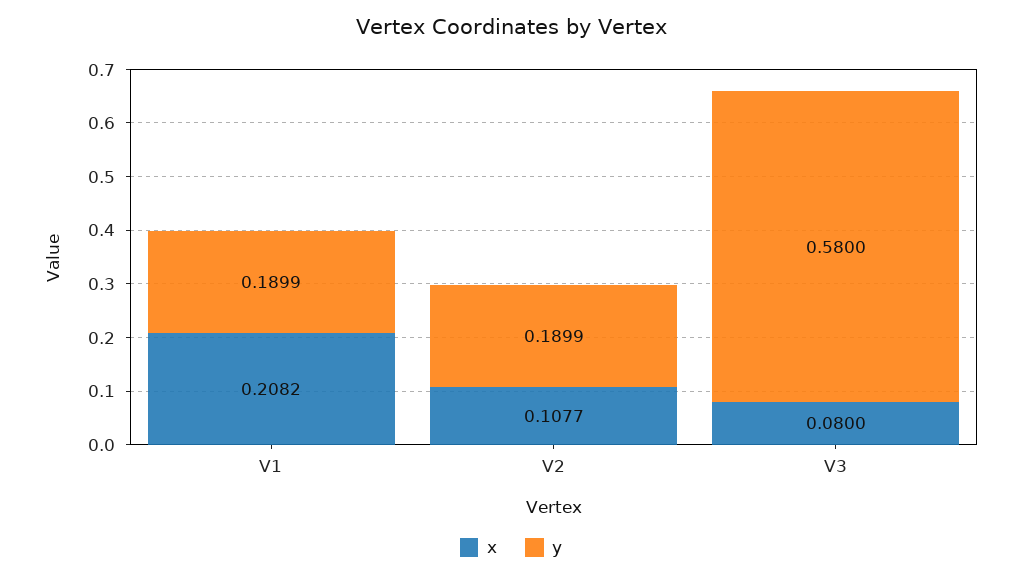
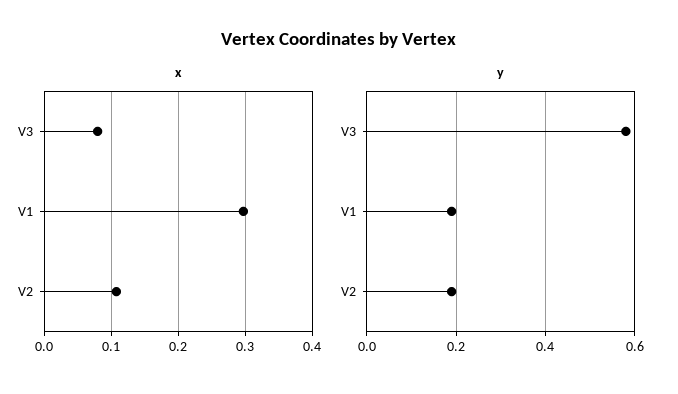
  {
    "x": {
-     "V1": 0.2082,
+     "V1": 0.3,
      "V2": 0.1077,
      "V3": 0.08
    },
    "y": {
      "V1": 0.1899,
      "V2": 0.1899,
      "V3": 0.58
    }
  }

